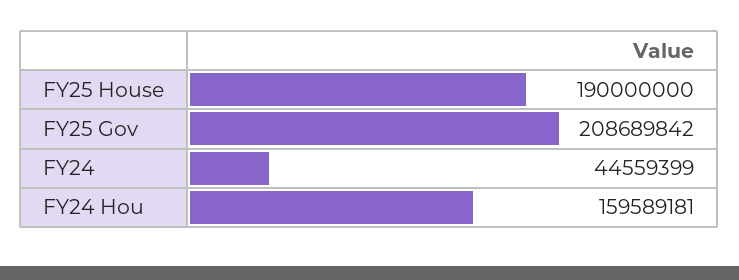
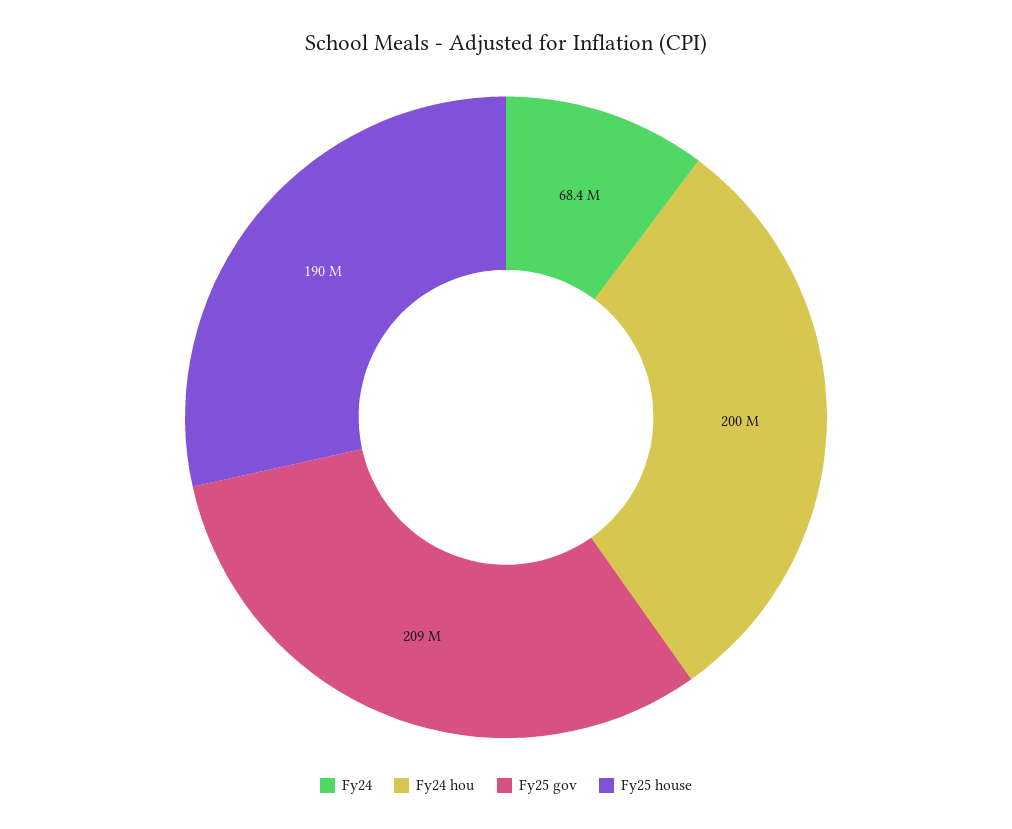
  {
    "FY25 House": 190000000,
    "FY25 Gov": 208689842,
-   "FY24": 44559399,
+   "FY24": 68400000,
-   "FY24 Hou": 159589181
+   "FY24 Hou": 200000000
  }

